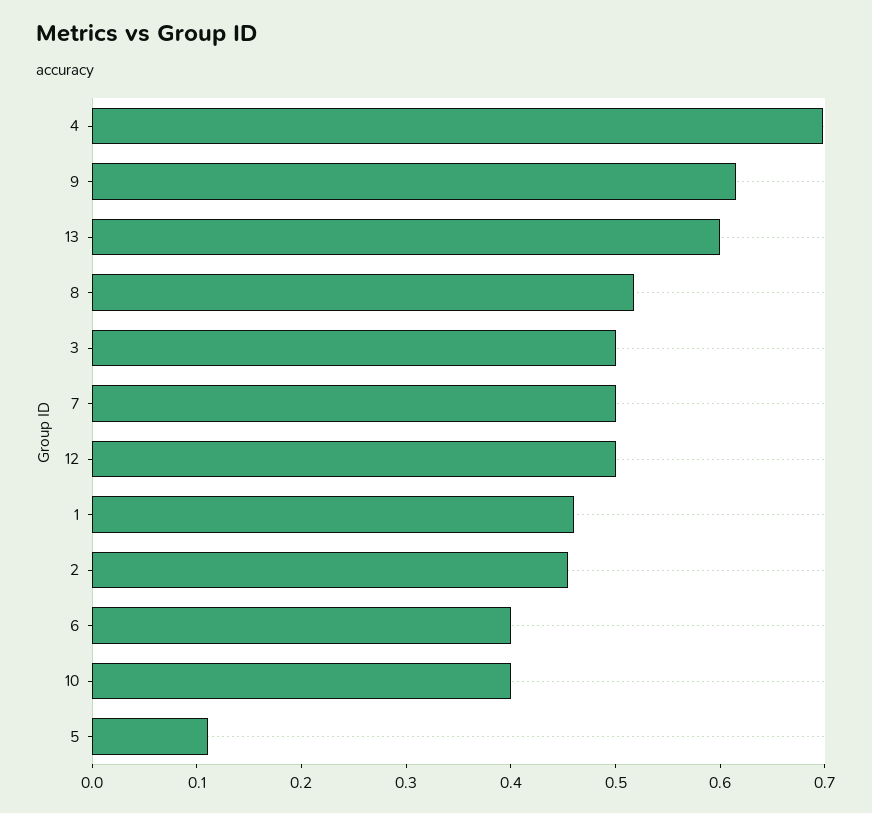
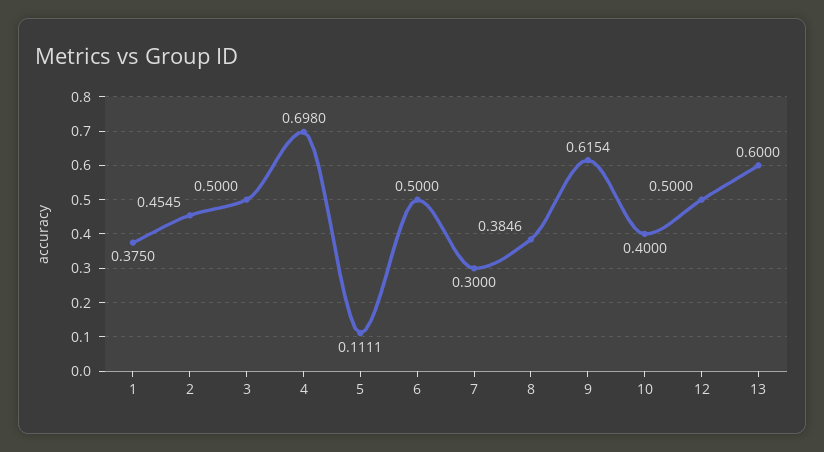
  {
    "4": 0.698,
    "9": 0.6154,
    "13": 0.6,
-   "8": 0.52,
+   "8": 0.3846,
    "3": 0.5,
-   "7": 0.5,
+   "7": 0.3,
    "12": 0.5,
-   "1": 0.46,
+   "1": 0.375,
    "2": 0.4545,
-   "6": 0.4,
+   "6": 0.5,
    "10": 0.4,
    "5": 0.1111
  }

